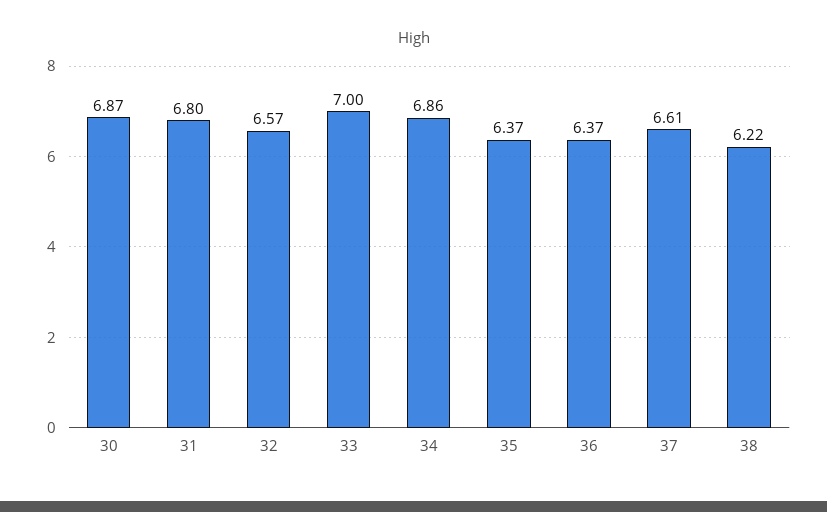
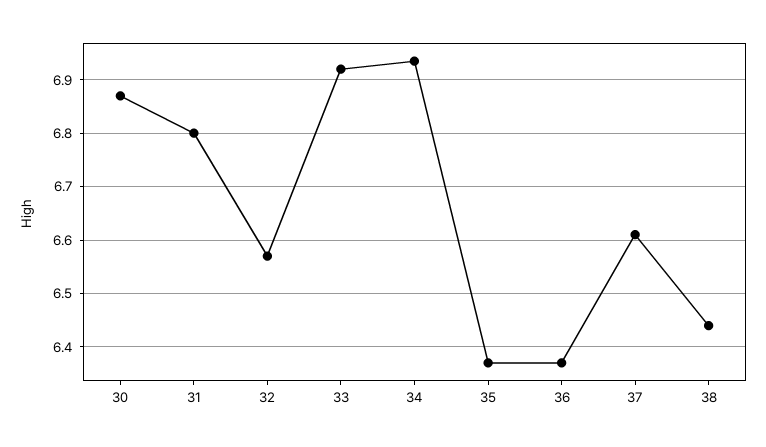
  {
    "30": 6.87,
    "31": 6.8,
    "32": 6.57,
-   "33": 7,
+   "33": 6.92,
-   "34": 6.86,
+   "34": 6.94,
    "35": 6.37,
    "36": 6.37,
    "37": 6.61,
-   "38": 6.22
+   "38": 6.44
  }

